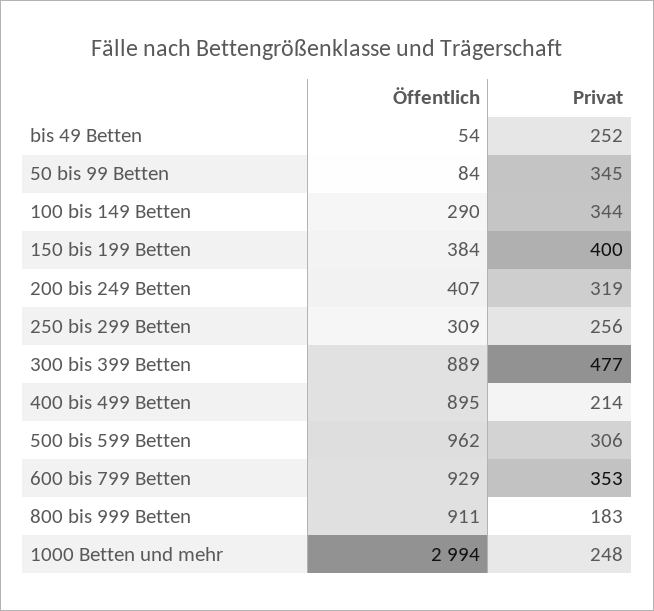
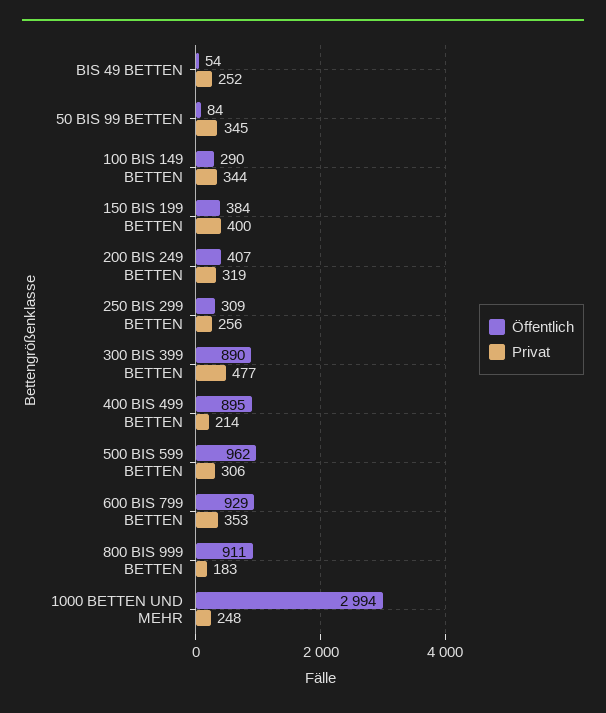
  {
    "Öffentlich": {
      "bis 49 Betten": 54,
      "50 bis 99 Betten": 84,
      "100 bis 149 Betten": 290,
      "150 bis 199 Betten": 384,
      "200 bis 249 Betten": 407,
      "250 bis 299 Betten": 309,
-     "300 bis 399 Betten": 889,
+     "300 bis 399 Betten": 890,
      "400 bis 499 Betten": 895,
      "500 bis 599 Betten": 962,
      "600 bis 799 Betten": 929,
      "800 bis 999 Betten": 911,
      "1000 Betten und mehr": 2994
    },
    "Privat": {
      "bis 49 Betten": 252,
      "50 bis 99 Betten": 345,
      "100 bis 149 Betten": 344,
      "150 bis 199 Betten": 400,
      "200 bis 249 Betten": 319,
      "250 bis 299 Betten": 256,
      "300 bis 399 Betten": 477,
      "400 bis 499 Betten": 214,
      "500 bis 599 Betten": 306,
      "600 bis 799 Betten": 353,
      "800 bis 999 Betten": 183,
      "1000 Betten und mehr": 248
    }
  }

